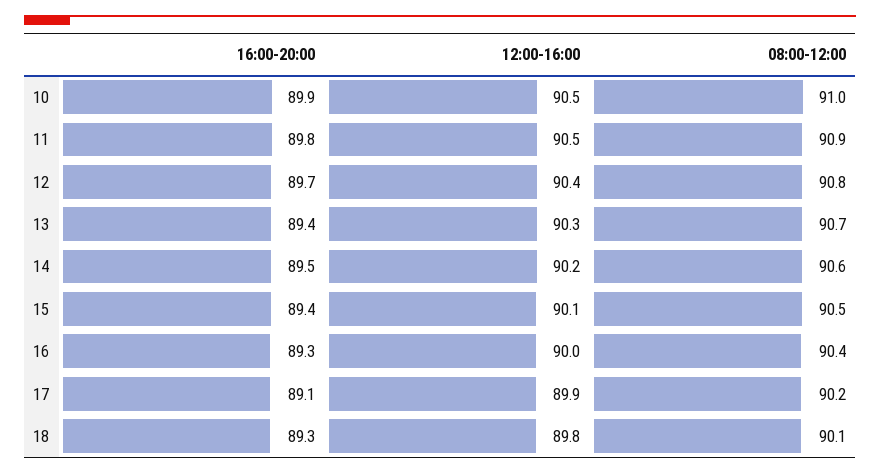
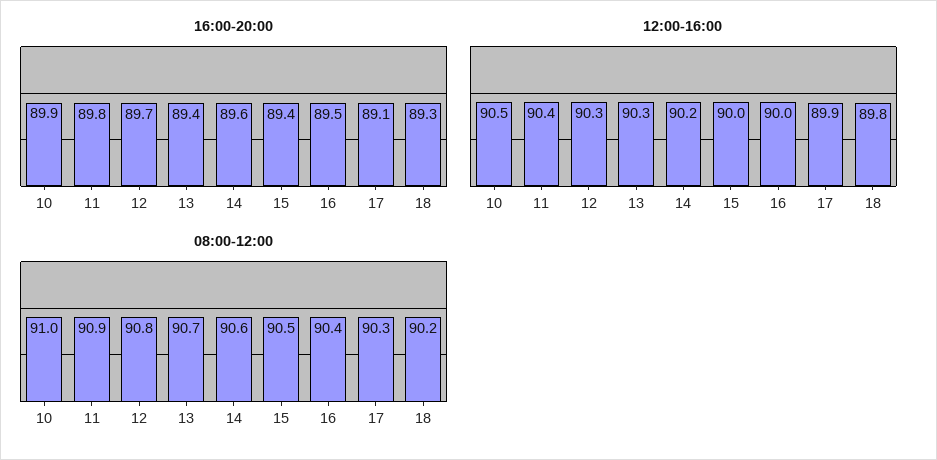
  {
    "16:00-20:00": {
      "10": 89.9,
      "11": 89.8,
      "12": 89.7,
      "13": 89.4,
-     "14": 89.5,
+     "14": 89.6,
      "15": 89.4,
-     "16": 89.3,
+     "16": 89.5,
      "17": 89.1,
      "18": 89.3
    },
    "12:00-16:00": {
      "10": 90.5,
-     "11": 90.5,
+     "11": 90.4,
-     "12": 90.4,
+     "12": 90.3,
      "13": 90.3,
      "14": 90.2,
-     "15": 90.1,
+     "15": 90,
      "16": 90,
      "17": 89.9,
      "18": 89.8
    },
    "08:00-12:00": {
      "10": 91,
      "11": 90.9,
      "12": 90.8,
      "13": 90.7,
      "14": 90.6,
      "15": 90.5,
      "16": 90.4,
-     "17": 90.2,
+     "17": 90.3,
-     "18": 90.1
+     "18": 90.2
    }
  }

